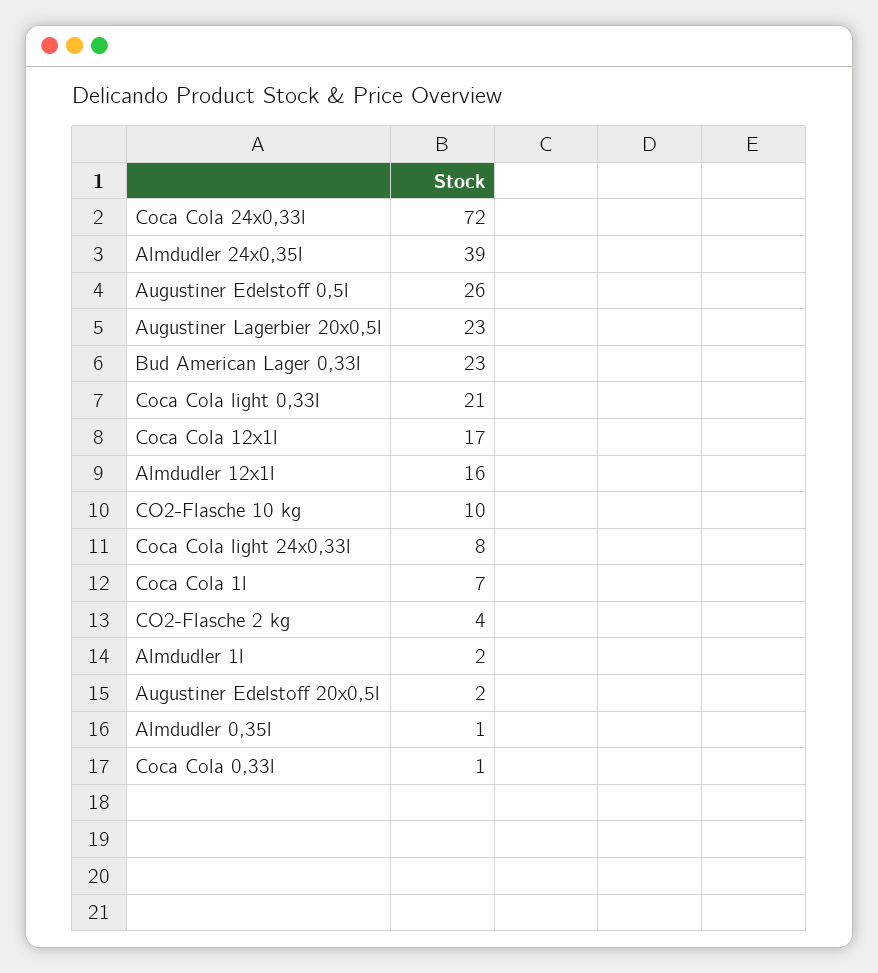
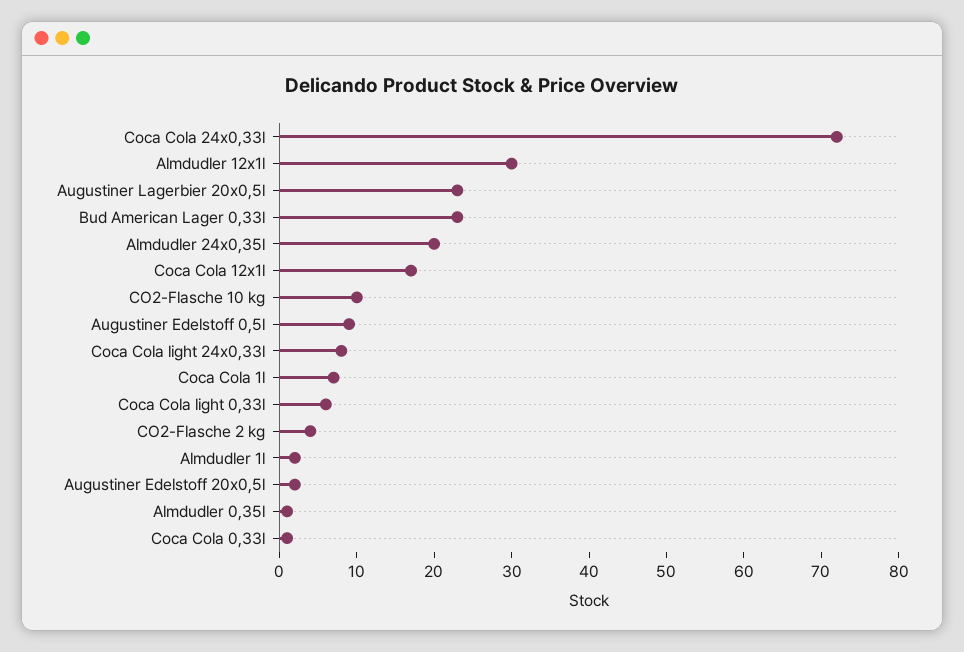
  {
    "Coca Cola 24x0,33l": 72,
-   "Almdudler 24x0,35l": 39,
+   "Almdudler 24x0,35l": 20,
-   "Augustiner Edelstoff 0,5l": 26,
+   "Augustiner Edelstoff 0,5l": 10,
    "Augustiner Lagerbier 20x0,5l": 23,
    "Bud American Lager 0,33l": 23,
-   "Coca Cola light 0,33l": 21,
+   "Coca Cola light 0,33l": 5,
    "Coca Cola 12x1l": 17,
-   "Almdudler 12x1l": 16,
+   "Almdudler 12x1l": 30,
    "CO2-Flasche 10 kg": 10,
    "Coca Cola light 24x0,33l": 8,
    "Coca Cola 1l": 7,
    "CO2-Flasche 2 kg": 4,
    "Almdudler 1l": 2,
    "Augustiner Edelstoff 20x0,5l": 2,
    "Almdudler 0,35l": 1,
    "Coca Cola 0,33l": 1
  }

